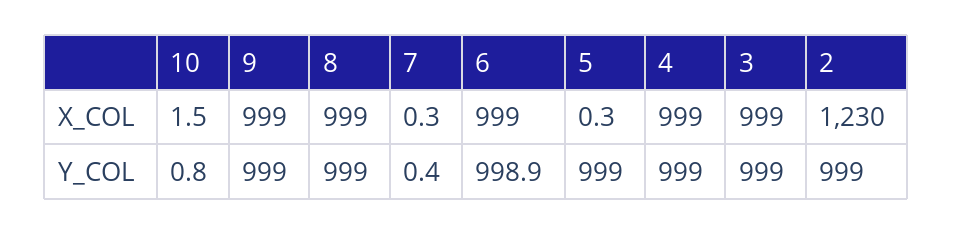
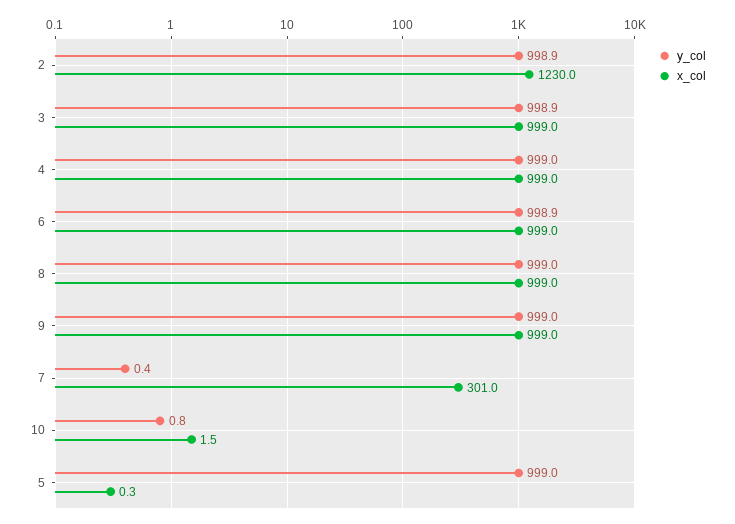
  {
    "X_COL": {
      "10": 1.5,
      "9": 999,
      "8": 999,
-     "7": 0.3,
+     "7": 301,
      "6": 999,
      "5": 0.3,
      "4": 999,
      "3": 999,
      "2": 1230
    },
    "Y_COL": {
      "10": 0.8,
      "9": 999,
      "8": 999,
      "7": 0.4,
      "6": 998.9,
      "5": 999,
      "4": 999,
-     "3": 999,
+     "3": 998.9,
-     "2": 999
+     "2": 998.9
    }
  }

